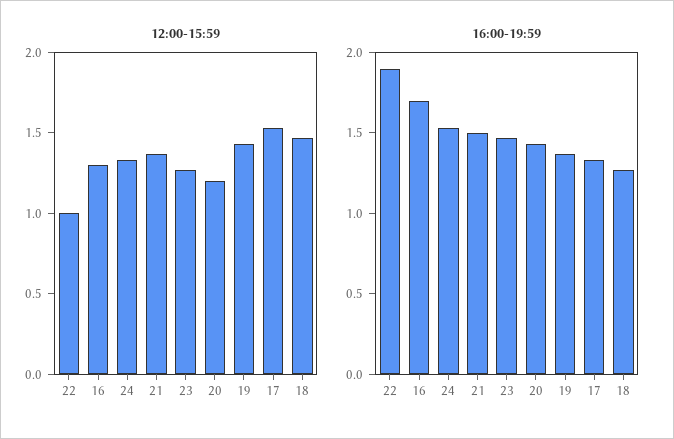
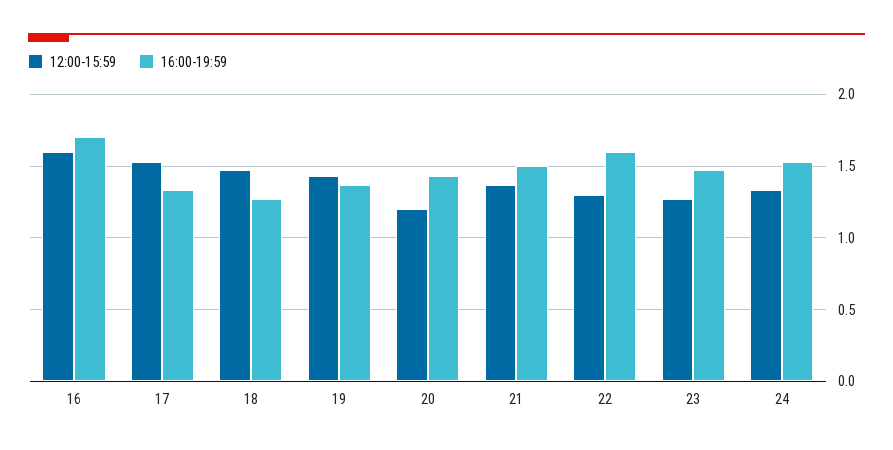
  {
    "12:00-15:59": {
-     "22": 1,
+     "22": 1.3,
-     "16": 1.3,
+     "16": 1.6,
      "24": 1.35,
      "21": 1.35,
      "23": 1.25,
      "20": 1.2,
      "19": 1.45,
      "17": 1.55,
      "18": 1.45
    },
    "16:00-19:59": {
-     "22": 1.9,
+     "22": 1.6,
      "16": 1.7,
      "24": 1.55,
      "21": 1.5,
      "23": 1.45,
      "20": 1.45,
      "19": 1.35,
      "17": 1.35,
      "18": 1.25
    }
  }

